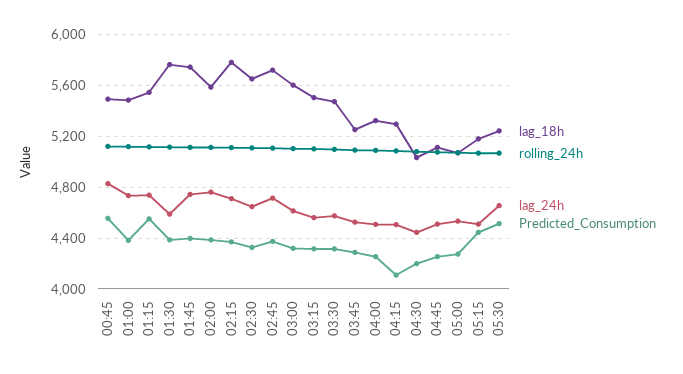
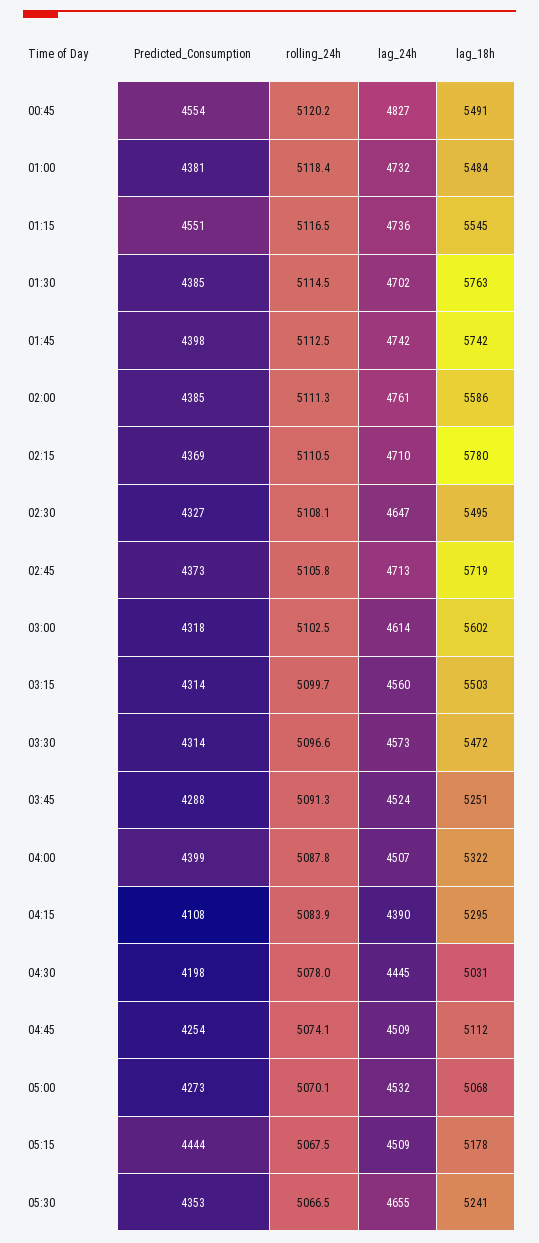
  {
    "lag_18h": {
      "00:45": 5491,
      "01:00": 5484,
      "01:15": 5545,
      "01:30": 5763,
      "01:45": 5742,
      "02:00": 5586,
      "02:15": 5780,
-     "02:30": 5650,
+     "02:30": 5495,
      "02:45": 5719,
      "03:00": 5602,
      "03:15": 5503,
      "03:30": 5472,
      "03:45": 5251,
      "04:00": 5322,
      "04:15": 5295,
      "04:30": 5031,
      "04:45": 5112,
      "05:00": 5068,
      "05:15": 5178,
      "05:30": 5241
    },
    "rolling_24h": {
      "00:45": 5120.2,
      "01:00": 5118.4,
      "01:15": 5116.5,
      "01:30": 5114.5,
      "01:45": 5112.5,
      "02:00": 5111.3,
      "02:15": 5110.5,
      "02:30": 5108.1,
      "02:45": 5105.8,
      "03:00": 5102.5,
      "03:15": 5099.7,
      "03:30": 5096.6,
      "03:45": 5091.3,
      "04:00": 5087.8,
      "04:15": 5083.9,
      "04:30": 5078,
      "04:45": 5074.1,
      "05:00": 5070.1,
      "05:15": 5067.5,
      "05:30": 5066.5
    },
    "lag_24h": {
      "00:45": 4827,
      "01:00": 4732,
      "01:15": 4736,
-     "01:30": 4600,
+     "01:30": 4702,
      "01:45": 4742,
      "02:00": 4761,
      "02:15": 4710,
      "02:30": 4647,
      "02:45": 4713,
      "03:00": 4614,
      "03:15": 4560,
      "03:30": 4573,
      "03:45": 4524,
      "04:00": 4507,
-     "04:15": 4500,
+     "04:15": 4390,
      "04:30": 4445,
      "04:45": 4509,
      "05:00": 4532,
      "05:15": 4509,
      "05:30": 4655
    },
    "Predicted_Consumption": {
      "00:45": 4554,
      "01:00": 4381,
      "01:15": 4551,
      "01:30": 4385,
      "01:45": 4398,
      "02:00": 4385,
      "02:15": 4369,
      "02:30": 4327,
      "02:45": 4373,
      "03:00": 4318,
      "03:15": 4314,
      "03:30": 4314,
      "03:45": 4288,
-     "04:00": 4250,
+     "04:00": 4399,
      "04:15": 4108,
      "04:30": 4198,
      "04:45": 4254,
      "05:00": 4273,
      "05:15": 4444,
-     "05:30": 4500
+     "05:30": 4353
    }
  }

